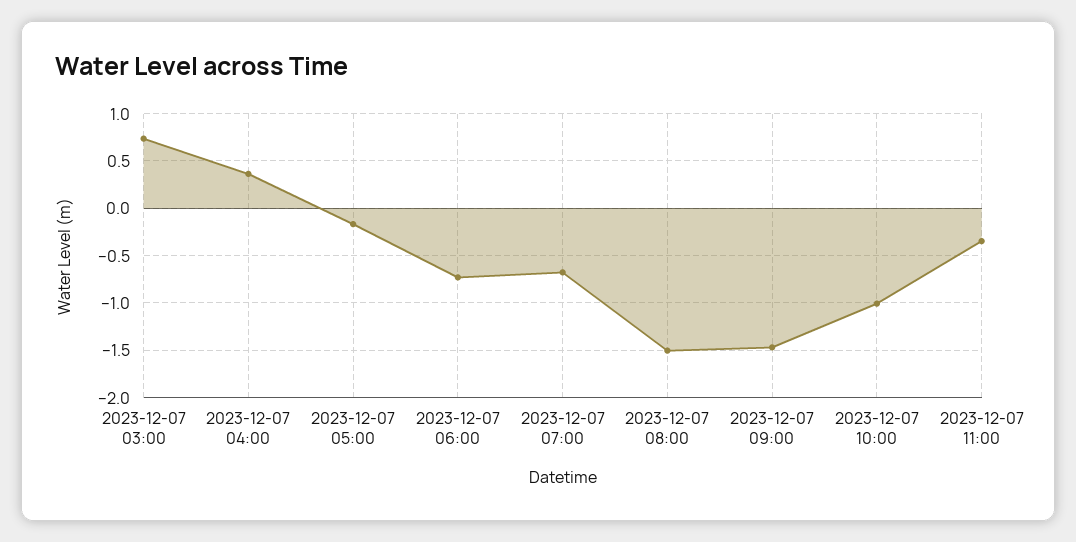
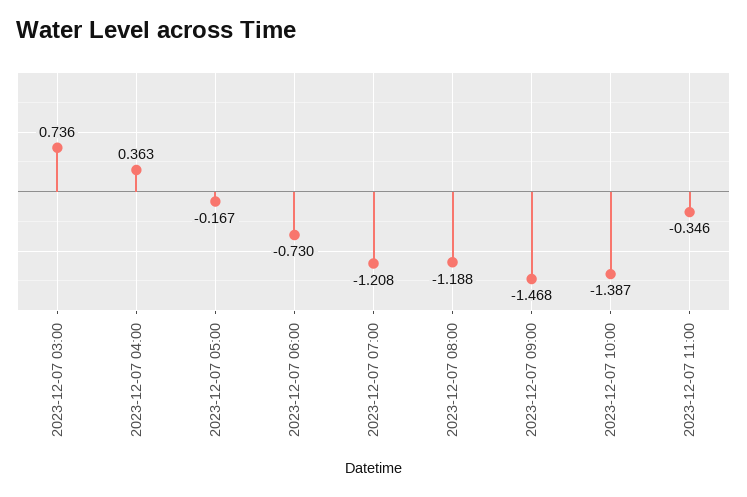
  {
    "2023-12-07 03:00": 0.736,
    "2023-12-07 04:00": 0.363,
    "2023-12-07 05:00": -0.167,
    "2023-12-07 06:00": -0.73,
-   "2023-12-07 07:00": -0.7,
+   "2023-12-07 07:00": -1.208,
-   "2023-12-07 08:00": -1.5,
+   "2023-12-07 08:00": -1.188,
    "2023-12-07 09:00": -1.468,
-   "2023-12-07 10:00": -1,
+   "2023-12-07 10:00": -1.387,
    "2023-12-07 11:00": -0.346
  }

